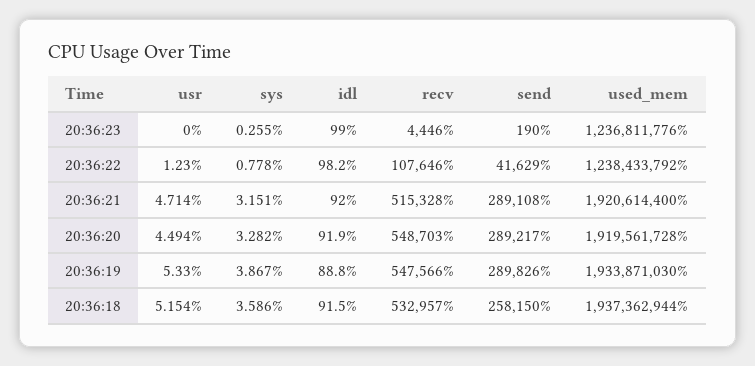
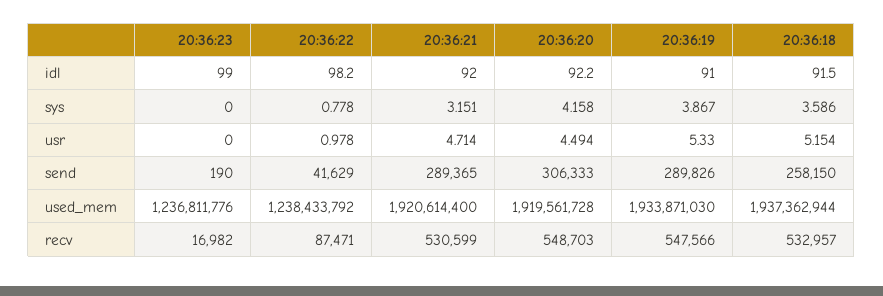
  {
    "usr": {
      "20:36:23": 0,
-     "20:36:22": 1.23,
+     "20:36:22": 0.978,
      "20:36:21": 4.714,
      "20:36:20": 4.494,
      "20:36:19": 5.33,
      "20:36:18": 5.154
    },
    "sys": {
-     "20:36:23": 0.255,
+     "20:36:23": 0,
      "20:36:22": 0.778,
      "20:36:21": 3.151,
-     "20:36:20": 3.282,
+     "20:36:20": 4.158,
      "20:36:19": 3.867,
      "20:36:18": 3.586
    },
    "idl": {
      "20:36:23": 99,
      "20:36:22": 98.2,
      "20:36:21": 92,
-     "20:36:20": 91.9,
+     "20:36:20": 92.2,
-     "20:36:19": 88.8,
+     "20:36:19": 91,
      "20:36:18": 91.5
    },
    "recv": {
-     "20:36:23": 4446,
+     "20:36:23": 16982,
-     "20:36:22": 107646,
+     "20:36:22": 87471,
-     "20:36:21": 515328,
+     "20:36:21": 530599,
      "20:36:20": 548703,
      "20:36:19": 547566,
      "20:36:18": 532957
    },
    "send": {
      "20:36:23": 190,
      "20:36:22": 41629,
-     "20:36:21": 289108,
+     "20:36:21": 289365,
-     "20:36:20": 289217,
+     "20:36:20": 306333,
      "20:36:19": 289826,
      "20:36:18": 258150
    },
    "used_mem": {
      "20:36:23": 1236811776,
      "20:36:22": 1238433792,
      "20:36:21": 1920614400,
      "20:36:20": 1919561728,
      "20:36:19": 1933871030,
      "20:36:18": 1937362944
    }
  }

